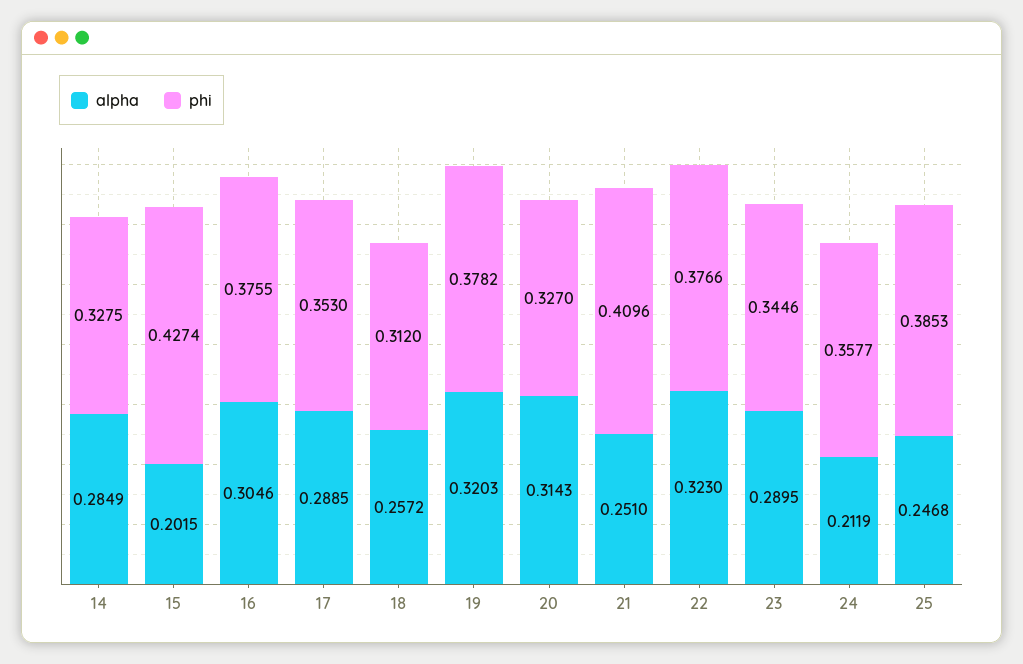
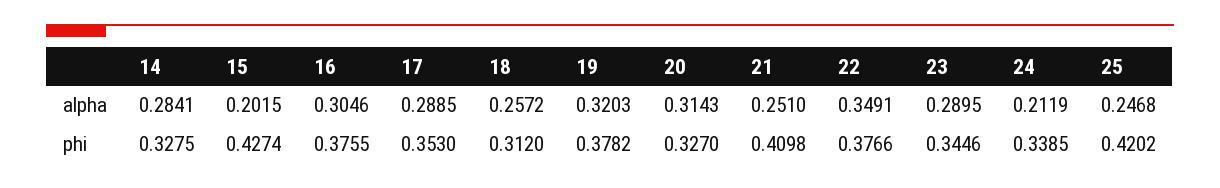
  {
    "alpha": {
-     "14": 0.2849,
+     "14": 0.2841,
      "15": 0.2015,
      "16": 0.3046,
      "17": 0.2885,
      "18": 0.2572,
      "19": 0.3203,
      "20": 0.3143,
      "21": 0.251,
-     "22": 0.323,
+     "22": 0.3491,
      "23": 0.2895,
      "24": 0.2119,
      "25": 0.2468
    },
    "phi": {
      "14": 0.3275,
      "15": 0.4274,
      "16": 0.3755,
      "17": 0.353,
      "18": 0.312,
      "19": 0.3782,
      "20": 0.327,
-     "21": 0.4096,
+     "21": 0.4098,
      "22": 0.3766,
      "23": 0.3446,
-     "24": 0.3577,
+     "24": 0.3385,
-     "25": 0.3853
+     "25": 0.4202
    }
  }

